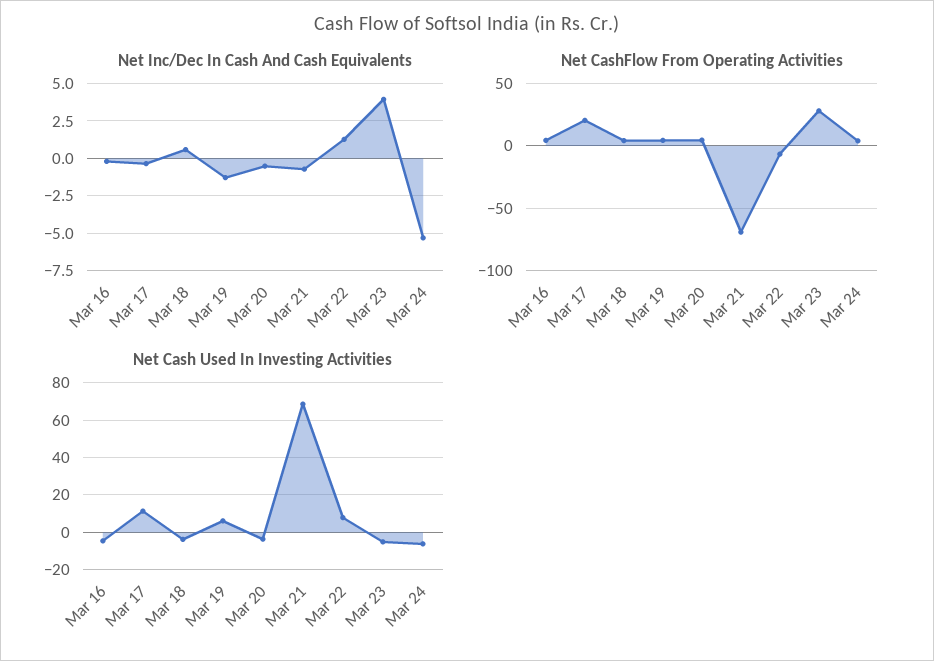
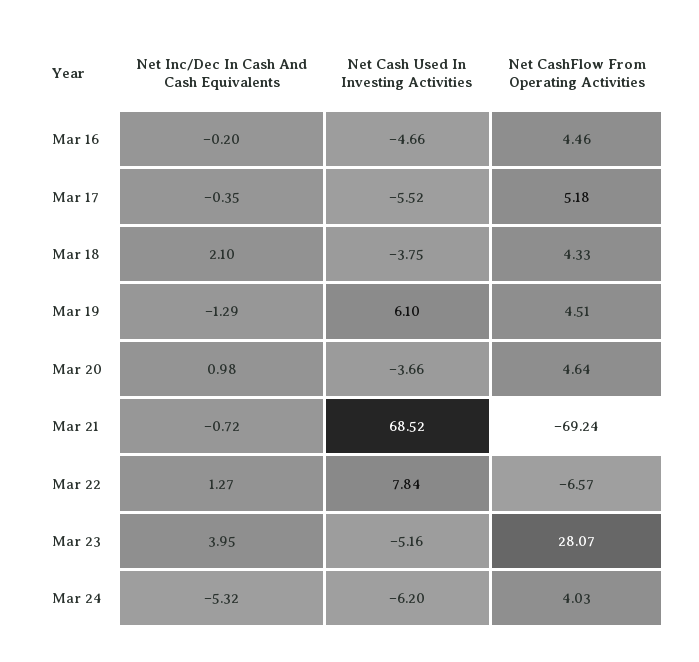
  {
    "Net Inc/Dec In Cash And Cash Equivalents": {
      "Mar 16": -0.2,
      "Mar 17": -0.35,
-     "Mar 18": 0.5,
+     "Mar 18": 2.1,
      "Mar 19": -1.29,
-     "Mar 20": -0.5,
+     "Mar 20": 0.98,
      "Mar 21": -0.72,
      "Mar 22": 1.27,
      "Mar 23": 3.95,
      "Mar 24": -5.32
    },
    "Net CashFlow From Operating Activities": {
      "Mar 16": 4.46,
-     "Mar 17": 20,
+     "Mar 17": 5.18,
      "Mar 18": 4.33,
      "Mar 19": 4.51,
      "Mar 20": 4.64,
      "Mar 21": -69.24,
      "Mar 22": -6.57,
      "Mar 23": 28.07,
      "Mar 24": 4.03
    },
    "Net Cash Used In Investing Activities": {
      "Mar 16": -4.66,
-     "Mar 17": 10,
+     "Mar 17": -5.52,
      "Mar 18": -3.75,
      "Mar 19": 6.1,
      "Mar 20": -3.66,
      "Mar 21": 68.52,
      "Mar 22": 7.84,
      "Mar 23": -5.16,
      "Mar 24": -6.2
    }
  }

